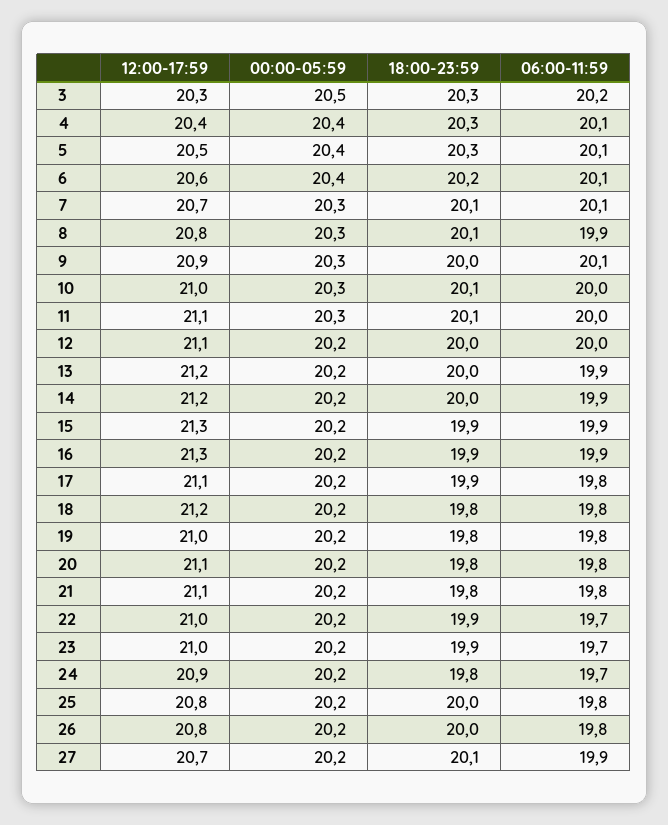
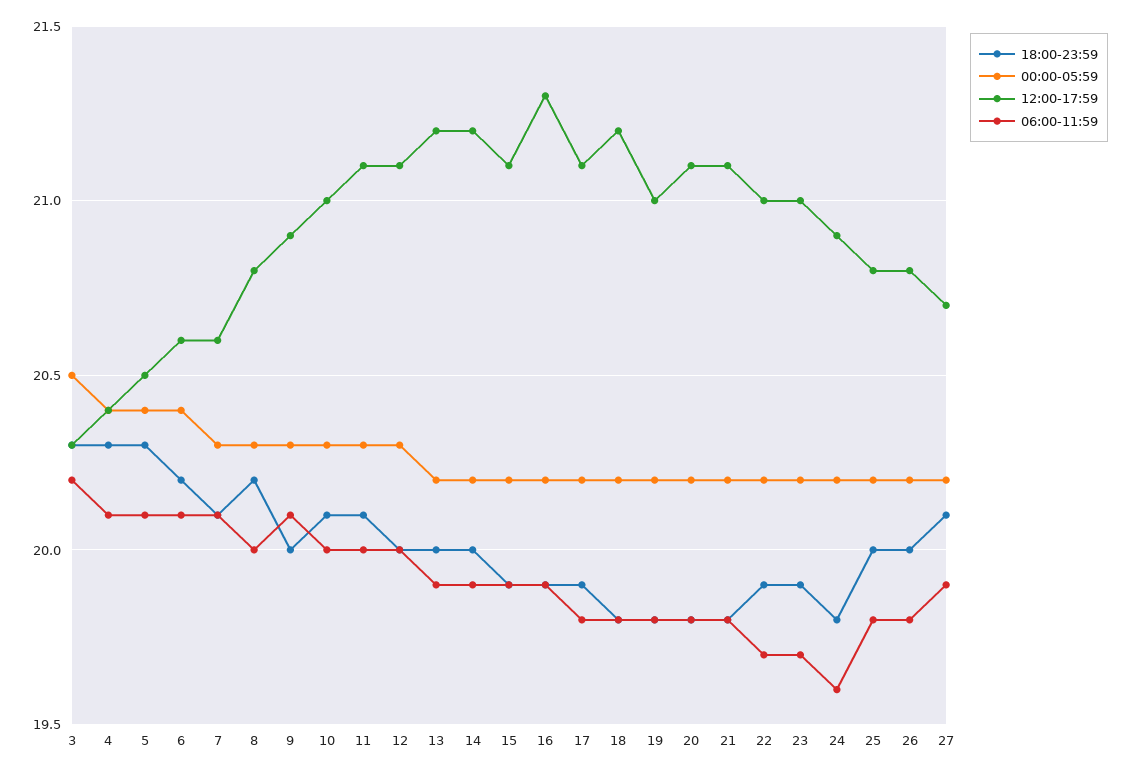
  {
    "12:00-17:59": {
      "3": 20.3,
      "4": 20.4,
      "5": 20.5,
      "6": 20.6,
-     "7": 20.7,
+     "7": 20.6,
      "8": 20.8,
      "9": 20.9,
      "10": 21,
      "11": 21.1,
      "12": 21.1,
      "13": 21.2,
      "14": 21.2,
-     "15": 21.3,
+     "15": 21.1,
      "16": 21.3,
      "17": 21.1,
      "18": 21.2,
      "19": 21,
      "20": 21.1,
      "21": 21.1,
      "22": 21,
      "23": 21,
      "24": 20.9,
      "25": 20.8,
      "26": 20.8,
      "27": 20.7
    },
    "00:00-05:59": {
      "3": 20.5,
      "4": 20.4,
      "5": 20.4,
      "6": 20.4,
      "7": 20.3,
      "8": 20.3,
      "9": 20.3,
      "10": 20.3,
      "11": 20.3,
-     "12": 20.2,
+     "12": 20.3,
      "13": 20.2,
      "14": 20.2,
      "15": 20.2,
      "16": 20.2,
      "17": 20.2,
      "18": 20.2,
      "19": 20.2,
      "20": 20.2,
      "21": 20.2,
      "22": 20.2,
      "23": 20.2,
      "24": 20.2,
      "25": 20.2,
      "26": 20.2,
      "27": 20.2
    },
    "18:00-23:59": {
      "3": 20.3,
      "4": 20.3,
      "5": 20.3,
      "6": 20.2,
      "7": 20.1,
-     "8": 20.1,
+     "8": 20.2,
      "9": 20,
      "10": 20.1,
      "11": 20.1,
      "12": 20,
      "13": 20,
      "14": 20,
      "15": 19.9,
      "16": 19.9,
      "17": 19.9,
      "18": 19.8,
      "19": 19.8,
      "20": 19.8,
      "21": 19.8,
      "22": 19.9,
      "23": 19.9,
      "24": 19.8,
      "25": 20,
      "26": 20,
      "27": 20.1
    },
    "06:00-11:59": {
      "3": 20.2,
      "4": 20.1,
      "5": 20.1,
      "6": 20.1,
      "7": 20.1,
-     "8": 19.9,
+     "8": 20,
      "9": 20.1,
      "10": 20,
      "11": 20,
      "12": 20,
      "13": 19.9,
      "14": 19.9,
      "15": 19.9,
      "16": 19.9,
      "17": 19.8,
      "18": 19.8,
      "19": 19.8,
      "20": 19.8,
      "21": 19.8,
      "22": 19.7,
      "23": 19.7,
-     "24": 19.7,
+     "24": 19.6,
      "25": 19.8,
      "26": 19.8,
      "27": 19.9
    }
  }

